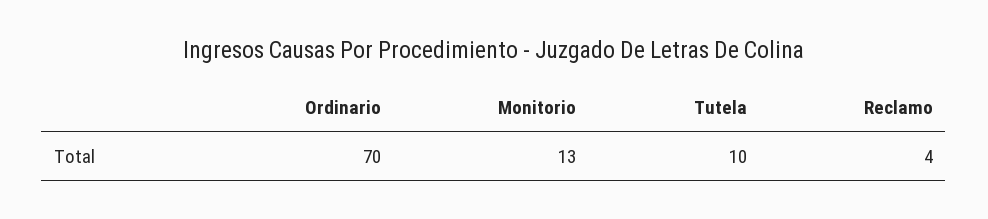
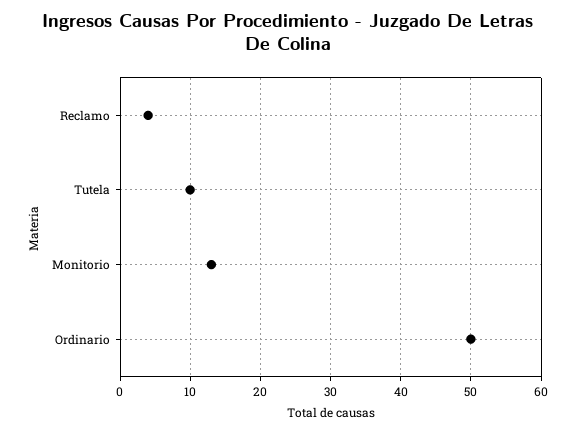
  {
-   "Ordinario": 70,
+   "Ordinario": 50,
    "Monitorio": 13,
    "Tutela": 10,
    "Reclamo": 4
  }

